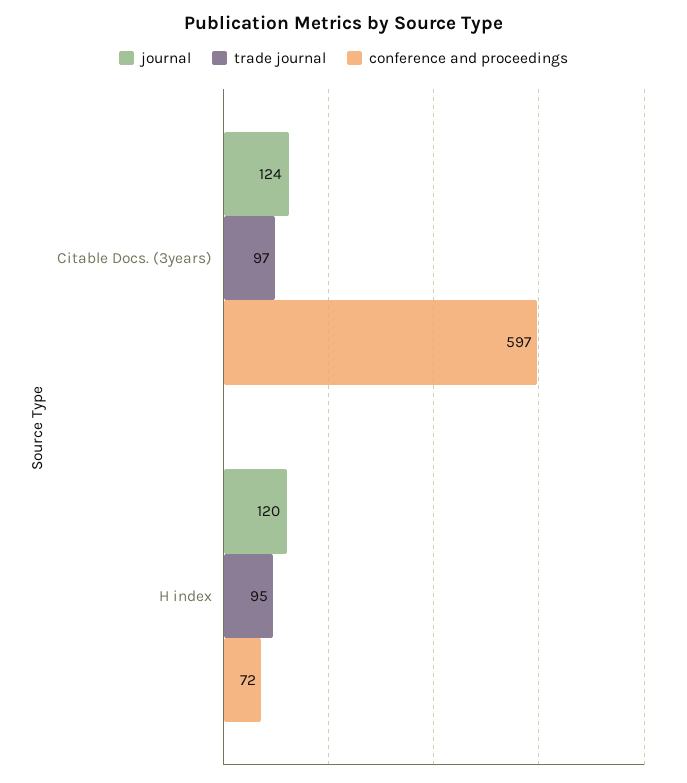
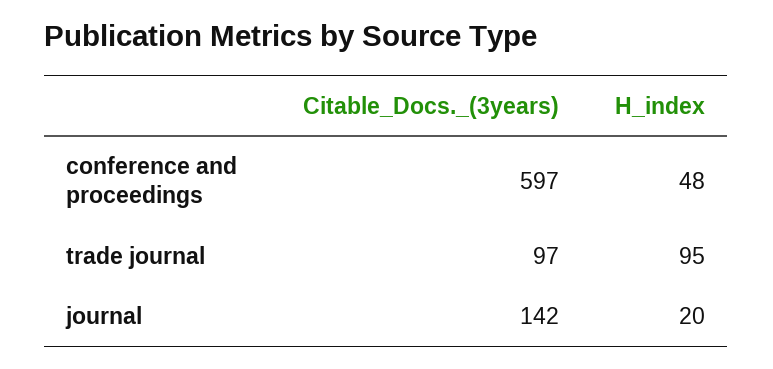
  {
    "journal": {
-     "Citable Docs. (3years)": 124,
+     "Citable Docs. (3years)": 142,
-     "H index": 120
+     "H index": 20
    },
    "trade journal": {
      "Citable Docs. (3years)": 97,
      "H index": 95
    },
    "conference and proceedings": {
      "Citable Docs. (3years)": 597,
-     "H index": 72
+     "H index": 48
    }
  }

